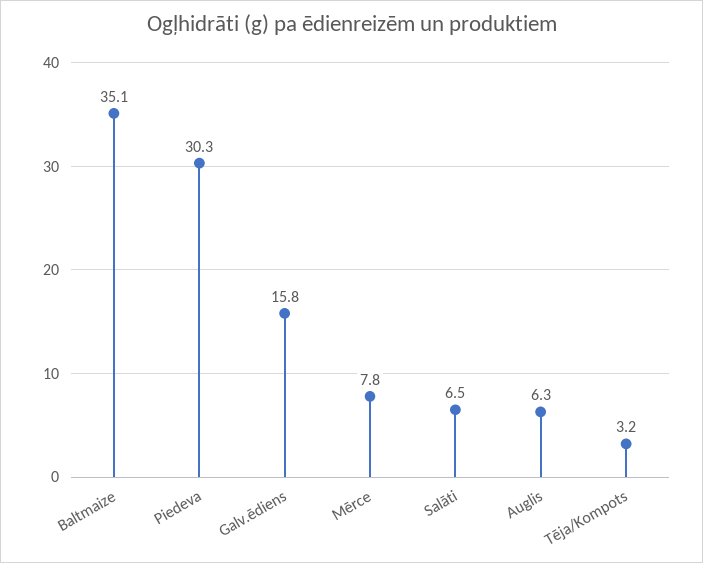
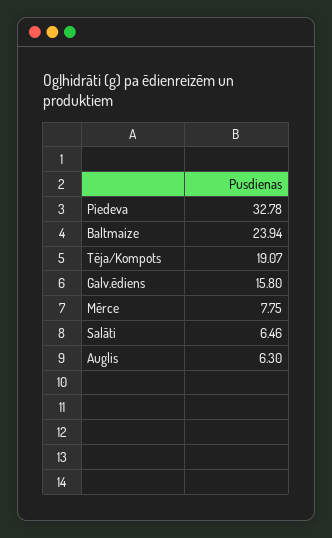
  {
-   "Baltmaize": 35.1,
+   "Baltmaize": 23.94,
-   "Piedeva": 30.3,
+   "Piedeva": 32.78,
    "Galv.ēdiens": 15.8,
    "Mērce": 7.75,
    "Salāti": 6.46,
    "Auglis": 6.3,
-   "Tēja/Kompots": 3.2
+   "Tēja/Kompots": 19.07
  }

